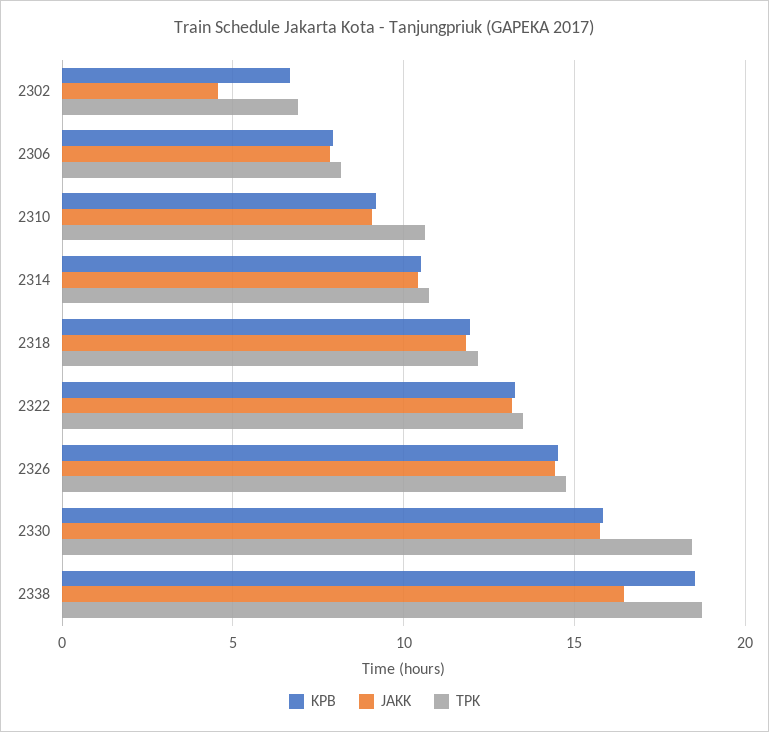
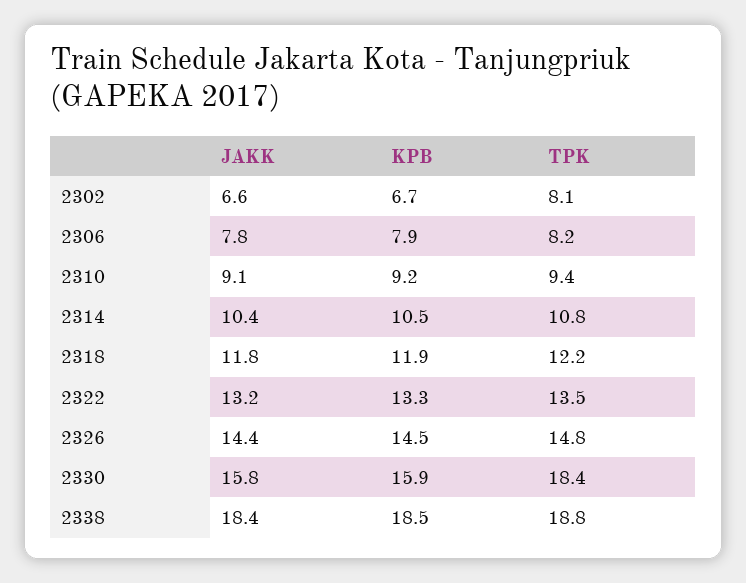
  {
    "KPB": {
      "2302": 6.7,
      "2306": 7.9,
      "2310": 9.2,
      "2314": 10.5,
      "2318": 11.9,
      "2322": 13.3,
      "2326": 14.5,
      "2330": 15.9,
      "2338": 18.5
    },
    "JAKK": {
-     "2302": 4.5,
+     "2302": 6.6,
      "2306": 7.8,
      "2310": 9.1,
      "2314": 10.4,
      "2318": 11.8,
      "2322": 13.2,
      "2326": 14.4,
      "2330": 15.8,
-     "2338": 16.5
+     "2338": 18.4
    },
    "TPK": {
-     "2302": 7,
+     "2302": 8.1,
      "2306": 8.2,
-     "2310": 10.5,
+     "2310": 9.4,
      "2314": 10.8,
      "2318": 12.2,
      "2322": 13.5,
      "2326": 14.8,
      "2330": 18.4,
      "2338": 18.8
    }
  }

